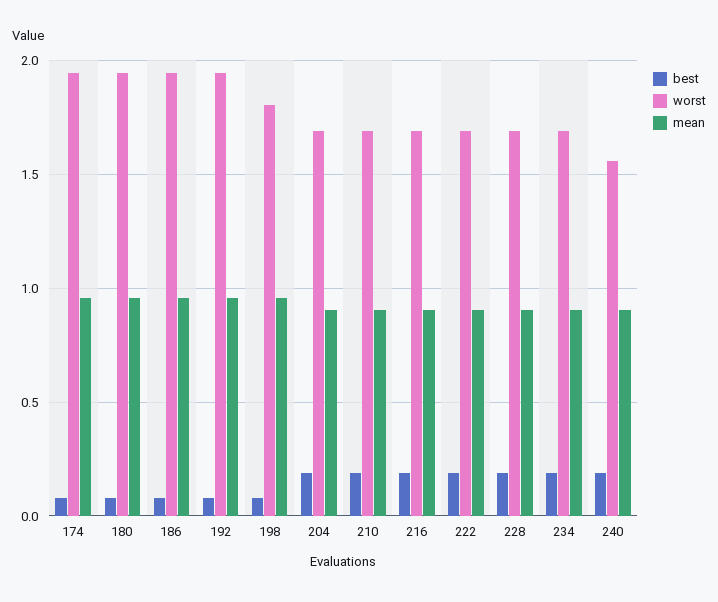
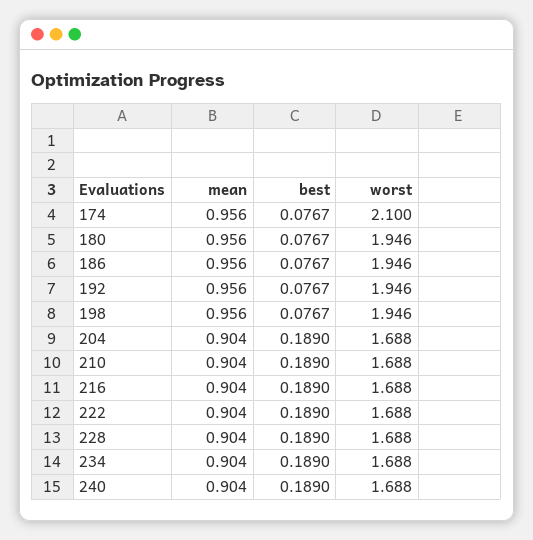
  {
    "best": {
      "174": 0.0767,
      "180": 0.0767,
      "186": 0.0767,
      "192": 0.0767,
      "198": 0.0767,
      "204": 0.189,
      "210": 0.189,
      "216": 0.189,
      "222": 0.189,
      "228": 0.189,
      "234": 0.189,
      "240": 0.189
    },
    "worst": {
-     "174": 1.95,
+     "174": 2.1,
      "180": 1.946,
      "186": 1.946,
      "192": 1.946,
-     "198": 1.8,
+     "198": 1.946,
      "204": 1.688,
      "210": 1.688,
      "216": 1.688,
      "222": 1.688,
      "228": 1.688,
      "234": 1.688,
-     "240": 1.55
+     "240": 1.688
    },
    "mean": {
      "174": 0.956,
      "180": 0.956,
      "186": 0.956,
      "192": 0.956,
      "198": 0.956,
      "204": 0.904,
      "210": 0.904,
      "216": 0.904,
      "222": 0.904,
      "228": 0.904,
      "234": 0.904,
      "240": 0.904
    }
  }

